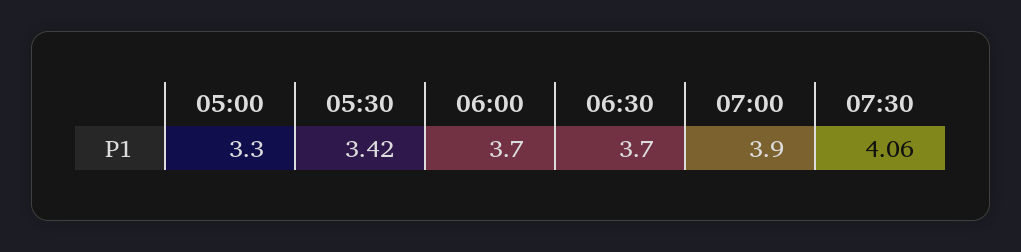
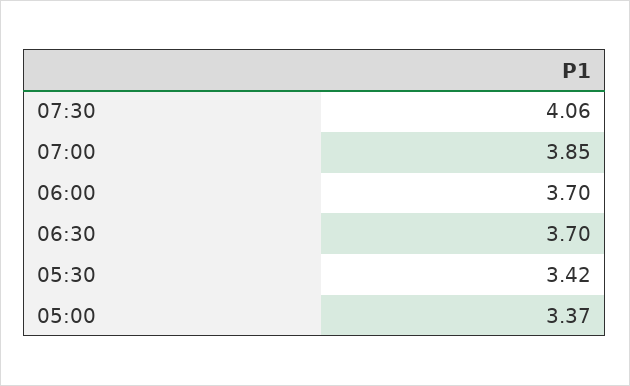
  {
-   "05:00": 3.3,
+   "05:00": 3.37,
    "05:30": 3.42,
    "06:00": 3.7,
    "06:30": 3.7,
-   "07:00": 3.9,
+   "07:00": 3.85,
    "07:30": 4.06
  }

